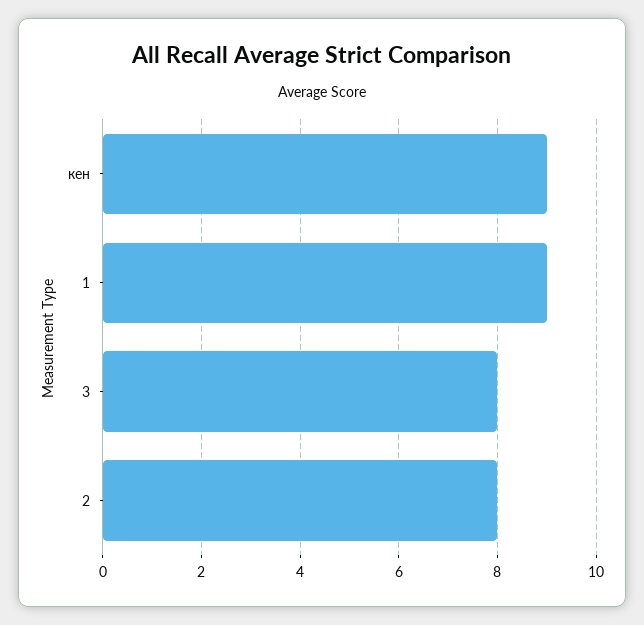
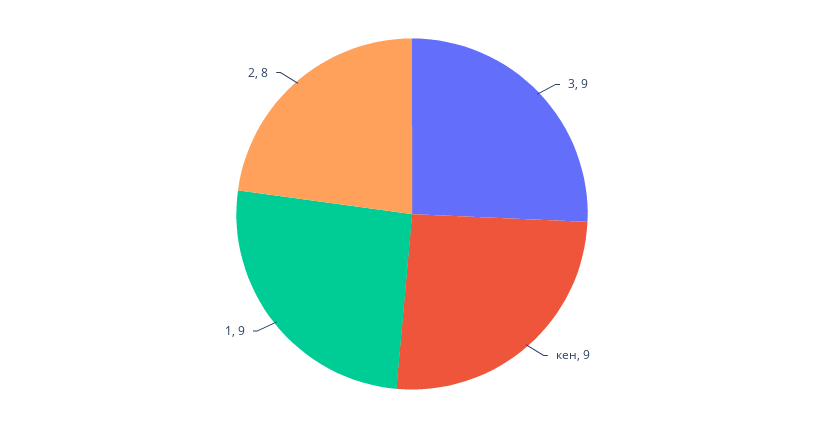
  {
    "кен": 9,
    "1": 9,
-   "3": 8,
+   "3": 9,
    "2": 8
  }

